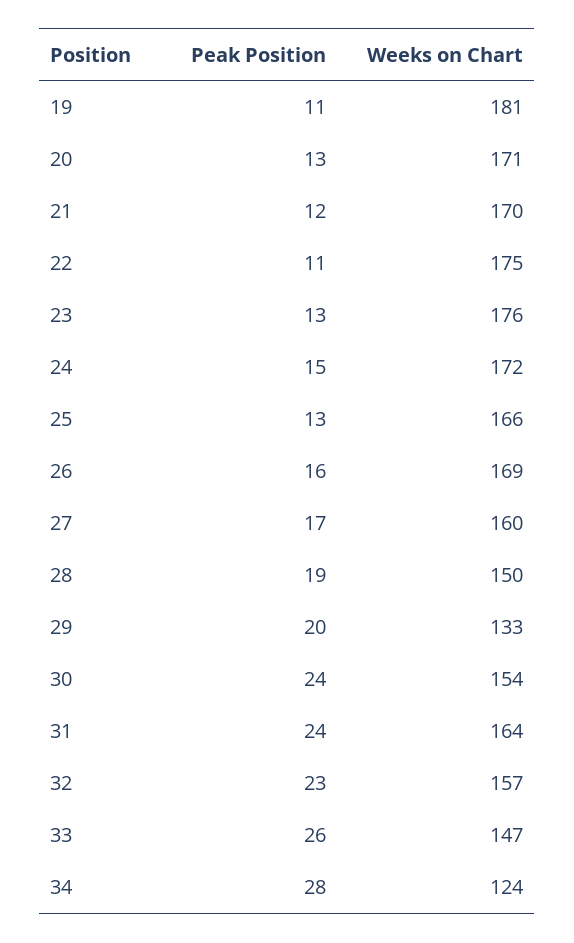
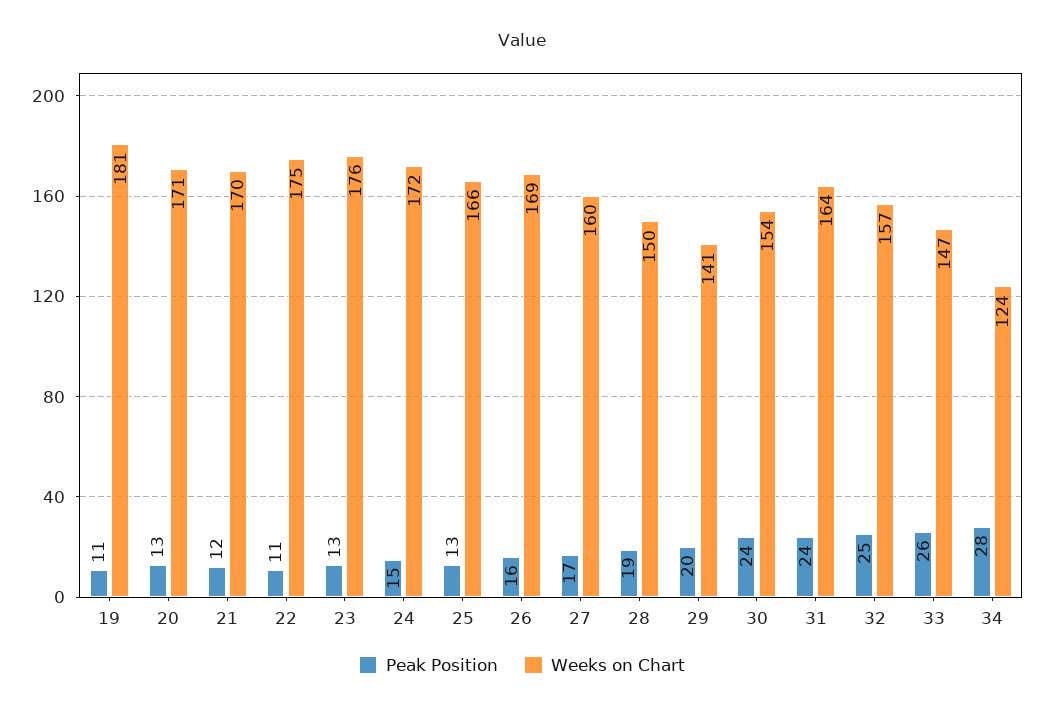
  {
    "Peak Position": {
      "19": 11,
      "20": 13,
      "21": 12,
      "22": 11,
      "23": 13,
      "24": 15,
      "25": 13,
      "26": 16,
      "27": 17,
      "28": 19,
      "29": 20,
      "30": 24,
      "31": 24,
-     "32": 23,
+     "32": 25,
      "33": 26,
      "34": 28
    },
    "Weeks on Chart": {
      "19": 181,
      "20": 171,
      "21": 170,
      "22": 175,
      "23": 176,
      "24": 172,
      "25": 166,
      "26": 169,
      "27": 160,
      "28": 150,
-     "29": 133,
+     "29": 141,
      "30": 154,
      "31": 164,
      "32": 157,
      "33": 147,
      "34": 124
    }
  }

